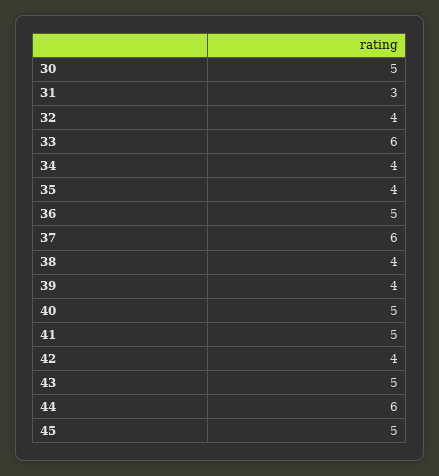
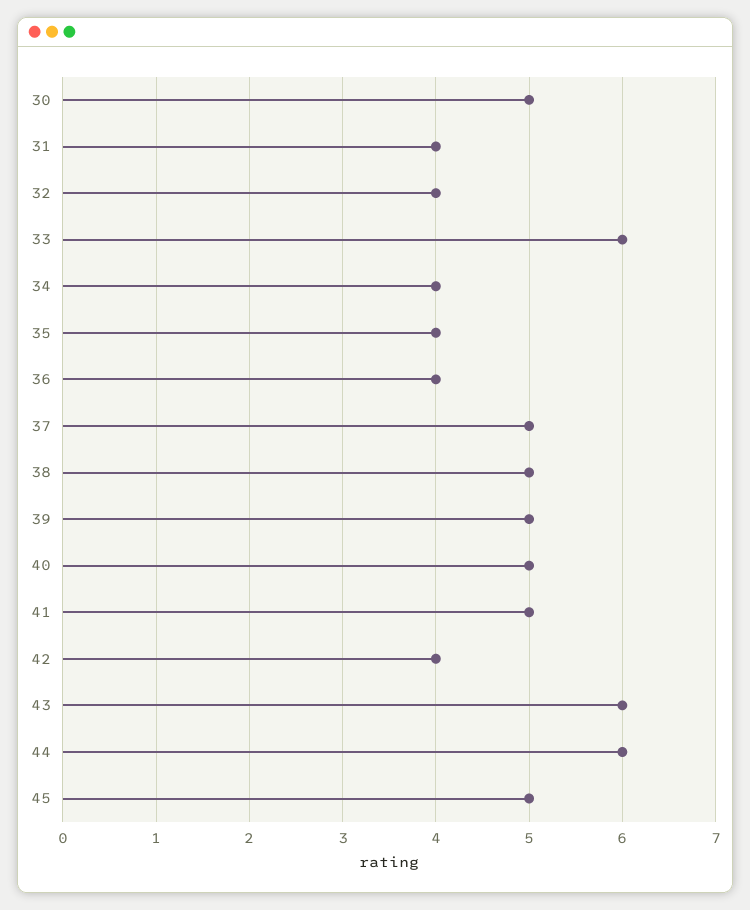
  {
    "30": 5,
-   "31": 3,
+   "31": 4,
    "32": 4,
    "33": 6,
    "34": 4,
    "35": 4,
-   "36": 5,
+   "36": 4,
-   "37": 6,
+   "37": 5,
-   "38": 4,
+   "38": 5,
-   "39": 4,
+   "39": 5,
    "40": 5,
    "41": 5,
    "42": 4,
-   "43": 5,
+   "43": 6,
    "44": 6,
    "45": 5
  }

